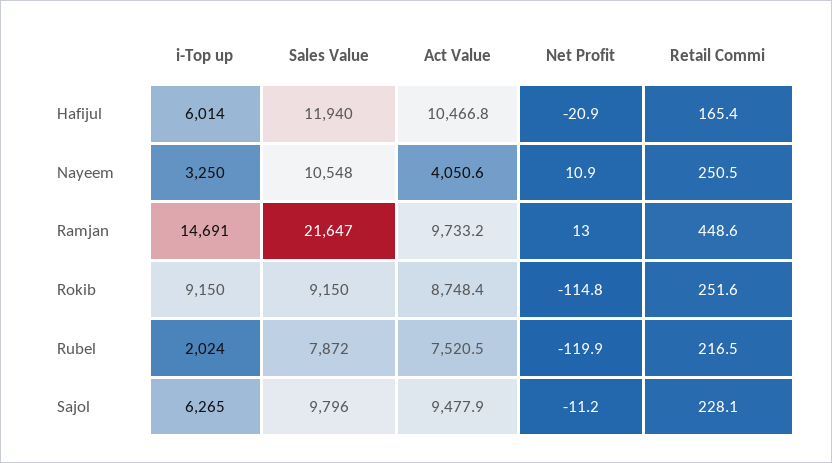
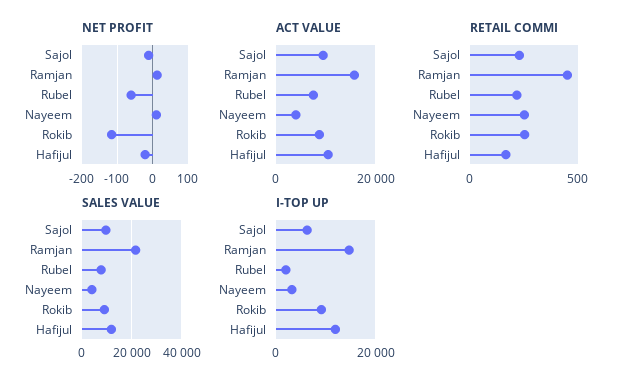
  {
    "i-Top up": {
-     "Hafijul": 6014,
+     "Hafijul": 12000,
      "Nayeem": 3250,
      "Ramjan": 14691,
      "Rokib": 9150,
      "Rubel": 2024,
      "Sajol": 6265
    },
    "Sales Value": {
      "Hafijul": 11940,
-     "Nayeem": 10548,
+     "Nayeem": 5000,
      "Ramjan": 21647,
      "Rokib": 9150,
      "Rubel": 7872,
      "Sajol": 9796
    },
    "Act Value": {
      "Hafijul": 10466.8,
      "Nayeem": 4050.6,
-     "Ramjan": 9733.2,
+     "Ramjan": 16000,
      "Rokib": 8748.4,
      "Rubel": 7520.5,
      "Sajol": 9477.9
    },
    "Net Profit": {
      "Hafijul": -20.9,
      "Nayeem": 10.9,
      "Ramjan": 13,
      "Rokib": -114.8,
-     "Rubel": -119.9,
+     "Rubel": -60,
      "Sajol": -11.2
    },
    "Retail Commi": {
      "Hafijul": 165.4,
      "Nayeem": 250.5,
      "Ramjan": 448.6,
      "Rokib": 251.6,
      "Rubel": 216.5,
      "Sajol": 228.1
    }
  }

